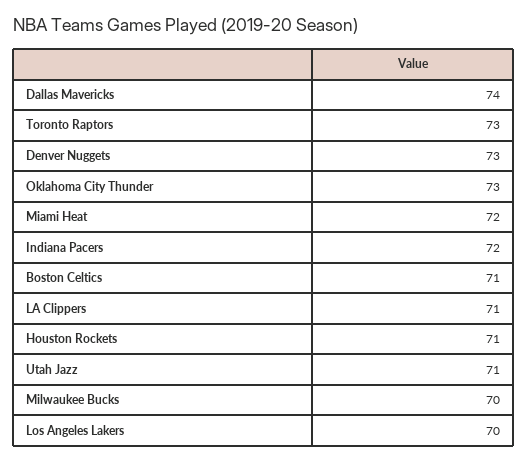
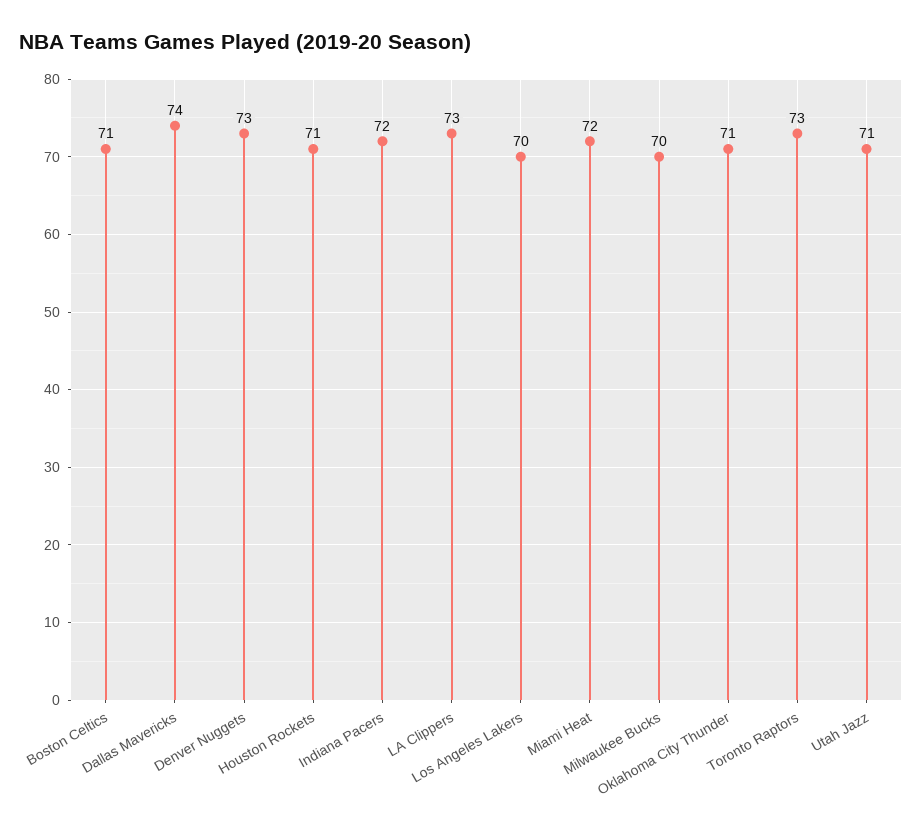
  {
    "Dallas Mavericks": 74,
    "Toronto Raptors": 73,
    "Denver Nuggets": 73,
-   "Oklahoma City Thunder": 73,
+   "Oklahoma City Thunder": 71,
    "Miami Heat": 72,
    "Indiana Pacers": 72,
    "Boston Celtics": 71,
-   "LA Clippers": 71,
+   "LA Clippers": 73,
    "Houston Rockets": 71,
    "Utah Jazz": 71,
    "Milwaukee Bucks": 70,
    "Los Angeles Lakers": 70
  }

